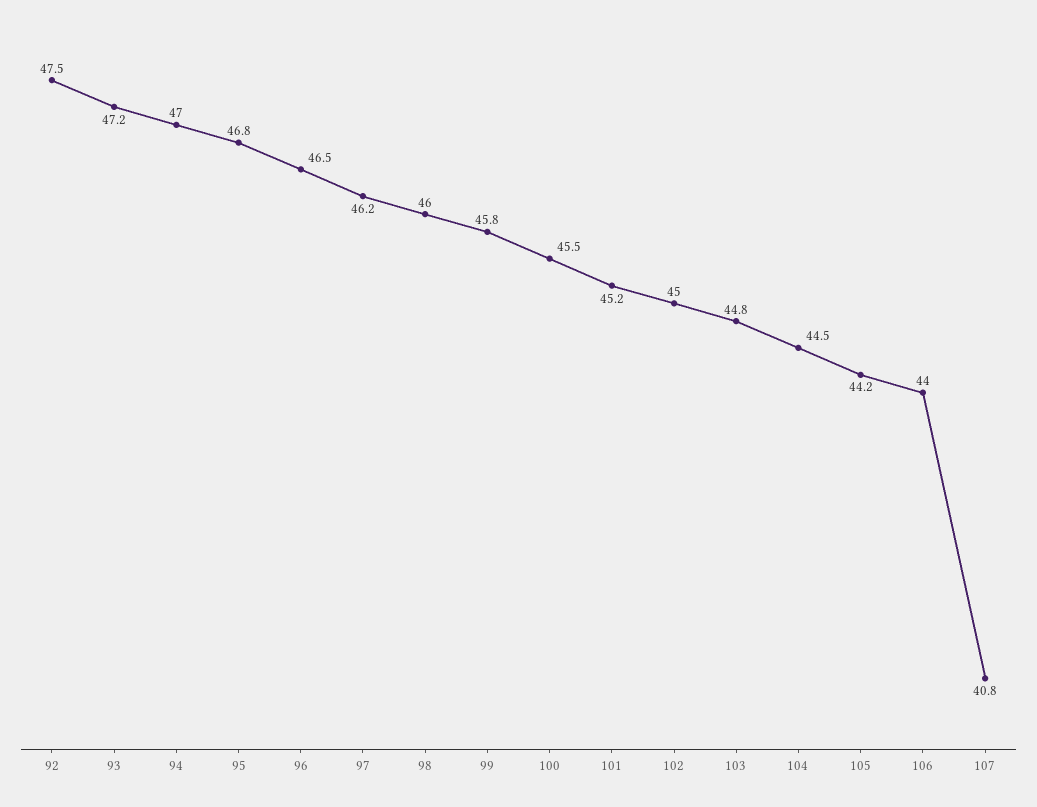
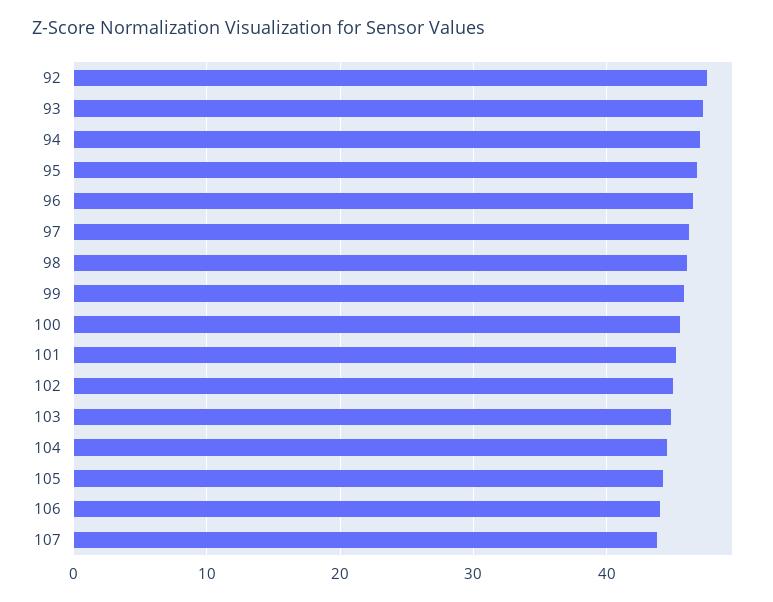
  {
    "92": 47.5,
    "93": 47.2,
    "94": 47,
    "95": 46.8,
    "96": 46.5,
    "97": 46.2,
    "98": 46,
    "99": 45.8,
    "100": 45.5,
    "101": 45.2,
    "102": 45,
    "103": 44.8,
    "104": 44.5,
    "105": 44.2,
    "106": 44,
-   "107": 40.8
+   "107": 44
  }

